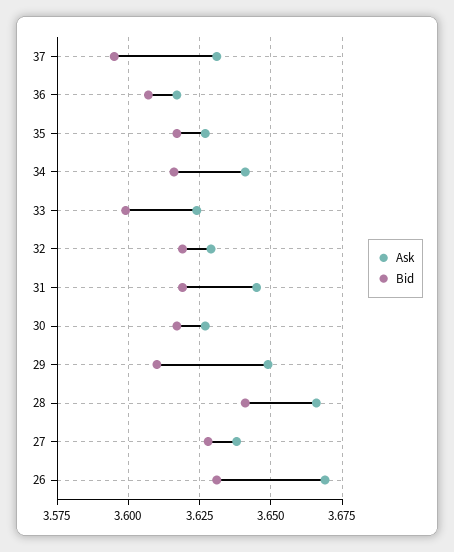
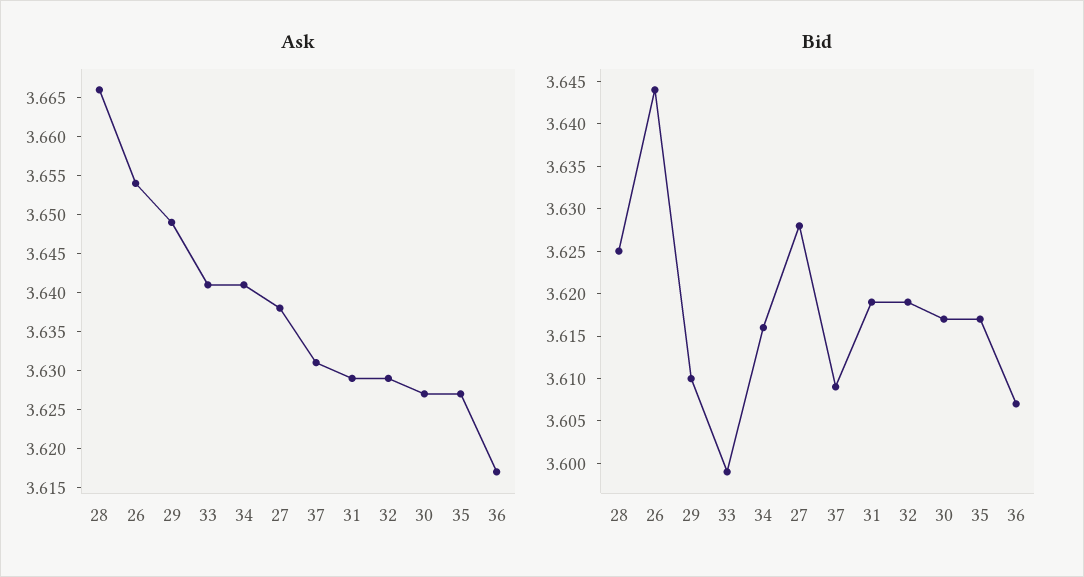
  {
    "Ask": {
      "37": 3.63,
      "36": 3.615,
      "35": 3.625,
      "34": 3.64,
-     "33": 3.625,
+     "33": 3.64,
      "32": 3.63,
-     "31": 3.645,
+     "31": 3.63,
      "30": 3.625,
      "29": 3.65,
      "28": 3.665,
      "27": 3.64,
-     "26": 3.67
+     "26": 3.655
    },
    "Bid": {
-     "37": 3.595,
+     "37": 3.609,
      "36": 3.607,
      "35": 3.617,
      "34": 3.616,
      "33": 3.599,
      "32": 3.619,
      "31": 3.619,
      "30": 3.617,
      "29": 3.61,
-     "28": 3.64,
+     "28": 3.625,
      "27": 3.628,
-     "26": 3.63
+     "26": 3.644
    }
  }

